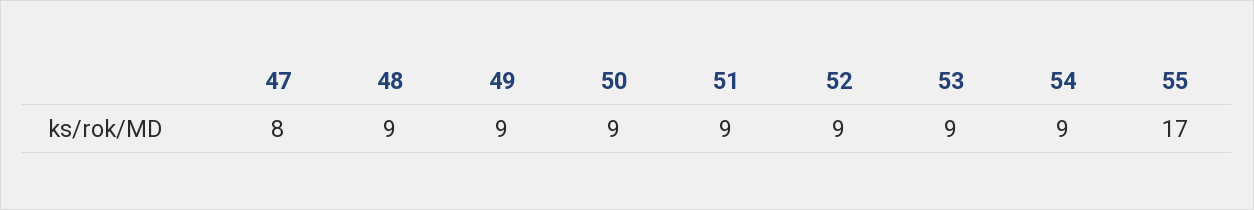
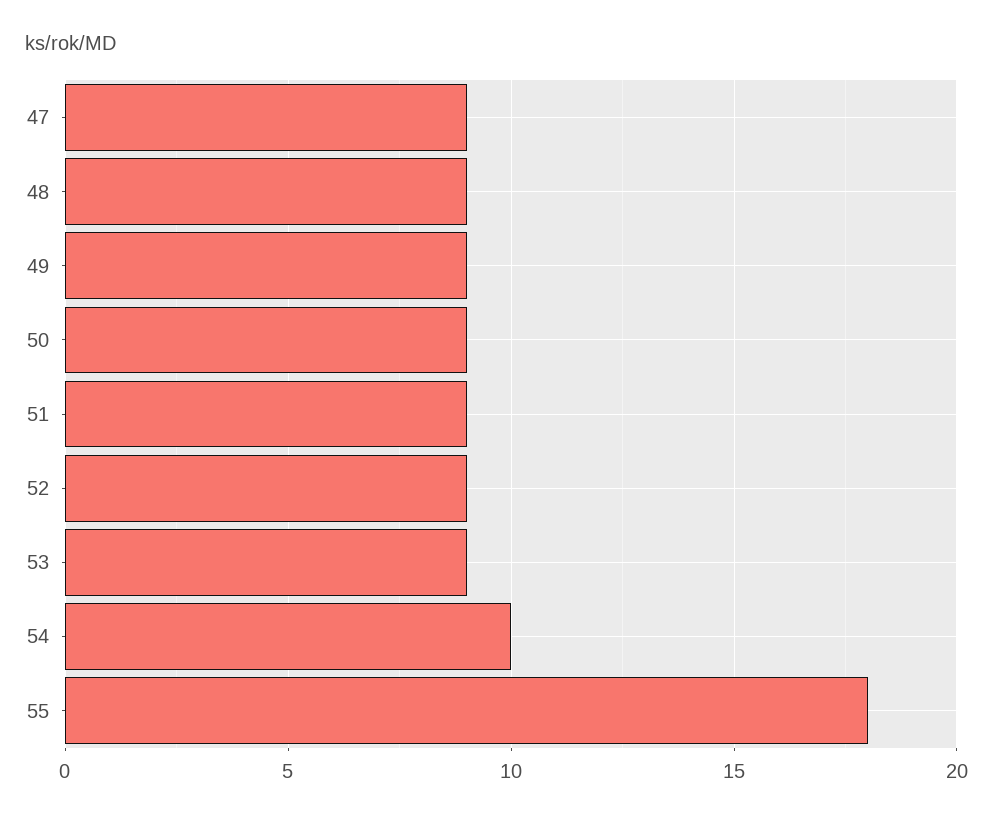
  {
-   "47": 8,
+   "47": 9,
    "48": 9,
    "49": 9,
    "50": 9,
    "51": 9,
    "52": 9,
    "53": 9,
-   "54": 9,
+   "54": 10,
-   "55": 17
+   "55": 18
  }

